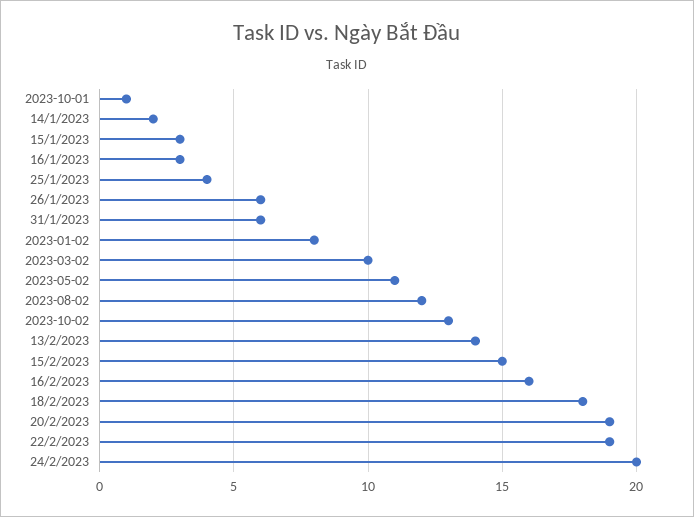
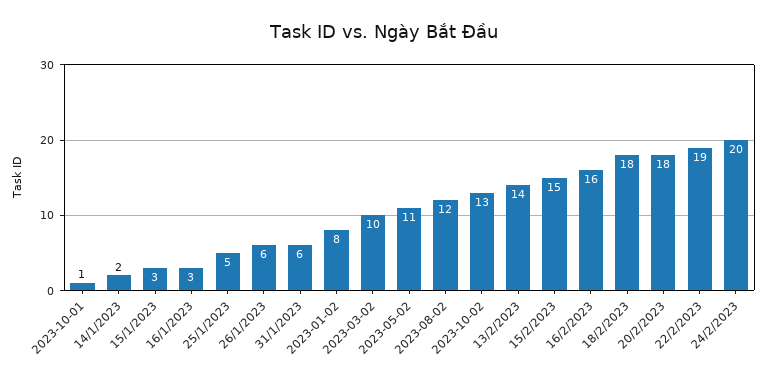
  {
    "2023-10-01": 1,
    "14/1/2023": 2,
    "15/1/2023": 3,
    "16/1/2023": 3,
-   "25/1/2023": 4,
+   "25/1/2023": 5,
    "26/1/2023": 6,
    "31/1/2023": 6,
    "2023-01-02": 8,
    "2023-03-02": 10,
    "2023-05-02": 11,
    "2023-08-02": 12,
    "2023-10-02": 13,
    "13/2/2023": 14,
    "15/2/2023": 15,
    "16/2/2023": 16,
    "18/2/2023": 18,
-   "20/2/2023": 19,
+   "20/2/2023": 18,
    "22/2/2023": 19,
    "24/2/2023": 20
  }

